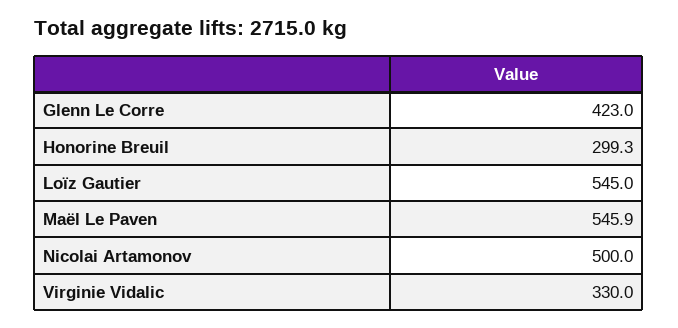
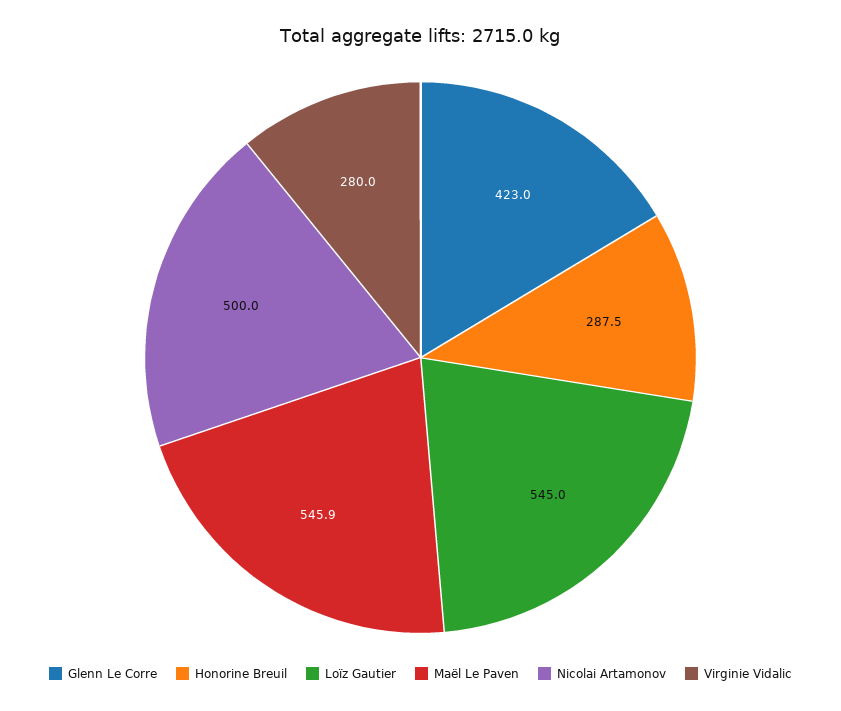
  {
    "Glenn Le Corre": 423,
-   "Honorine Breuil": 299.3,
+   "Honorine Breuil": 287.5,
    "Loïz Gautier": 545,
    "Maël Le Paven": 545.9,
    "Nicolai Artamonov": 500,
-   "Virginie Vidalic": 330
+   "Virginie Vidalic": 280
  }

